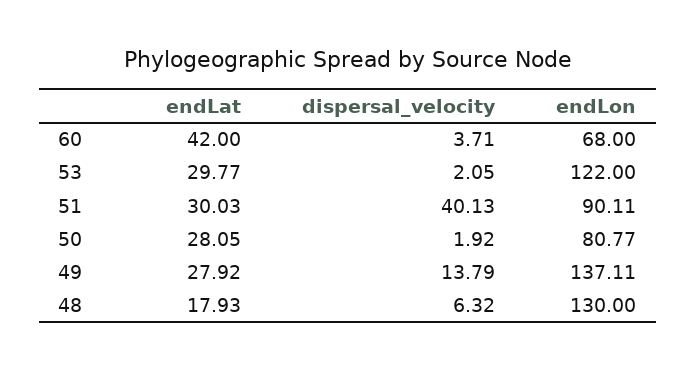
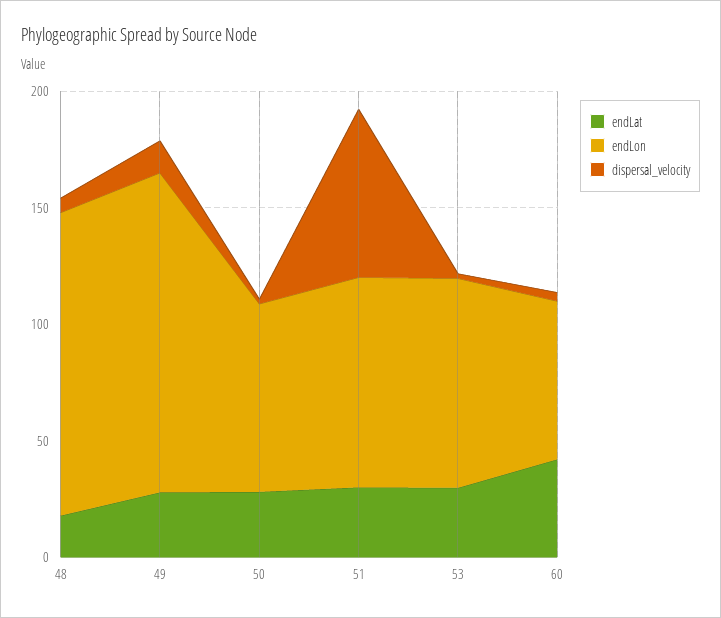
  {
    "endLat": {
      "60": 42,
      "53": 29.77,
      "51": 30.03,
      "50": 28.05,
      "49": 27.92,
      "48": 17.93
    },
    "dispersal_velocity": {
      "60": 3.71,
      "53": 2.05,
-     "51": 40.13,
+     "51": 70,
      "50": 1.92,
      "49": 13.79,
      "48": 6.32
    },
    "endLon": {
      "60": 68,
-     "53": 122,
+     "53": 90,
      "51": 90.11,
      "50": 80.77,
      "49": 137.11,
      "48": 130
    }
  }

